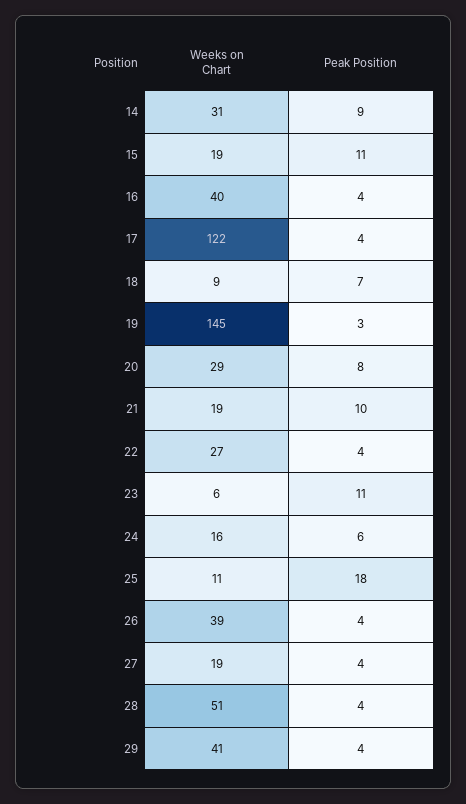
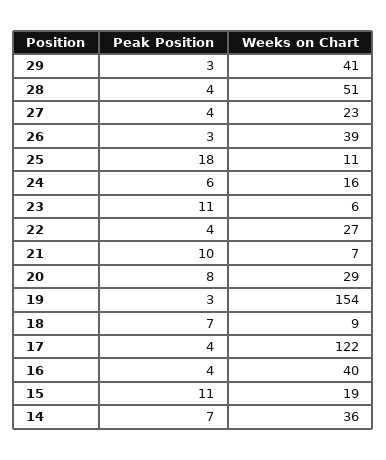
  {
    "Weeks on Chart": {
-     "14": 31,
+     "14": 36,
      "15": 19,
      "16": 40,
      "17": 122,
      "18": 9,
-     "19": 145,
+     "19": 154,
      "20": 29,
-     "21": 19,
+     "21": 7,
      "22": 27,
      "23": 6,
      "24": 16,
      "25": 11,
      "26": 39,
-     "27": 19,
+     "27": 23,
      "28": 51,
      "29": 41
    },
    "Peak Position": {
-     "14": 9,
+     "14": 7,
      "15": 11,
      "16": 4,
      "17": 4,
      "18": 7,
      "19": 3,
      "20": 8,
      "21": 10,
      "22": 4,
      "23": 11,
      "24": 6,
      "25": 18,
-     "26": 4,
+     "26": 3,
      "27": 4,
      "28": 4,
-     "29": 4
+     "29": 3
    }
  }

